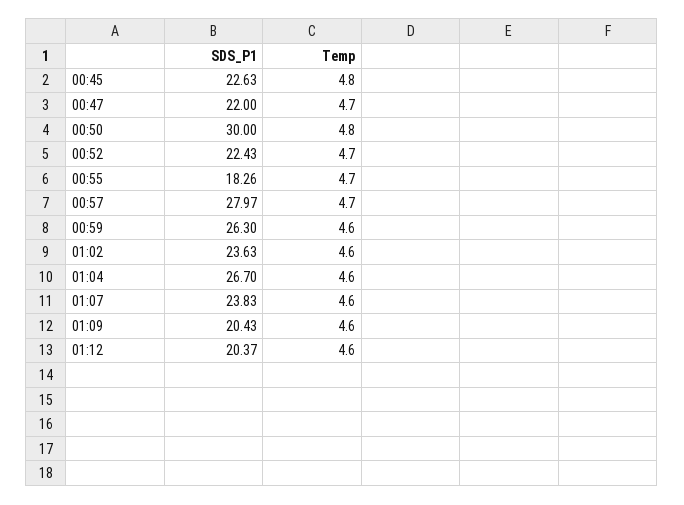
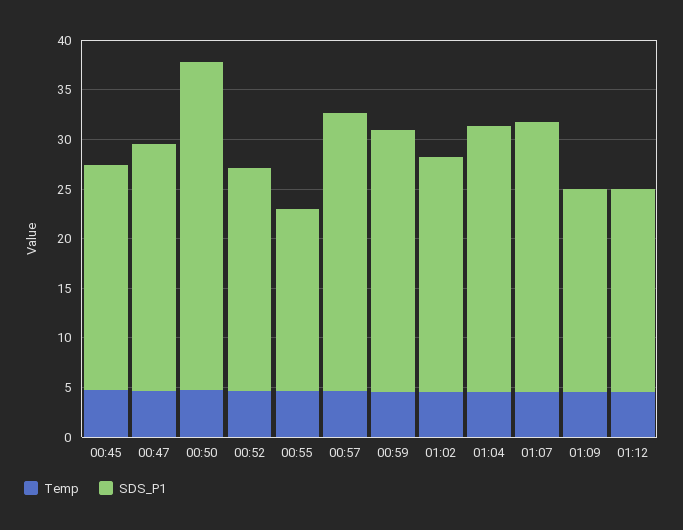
  {
    "SDS_P1": {
      "00:45": 22.63,
-     "00:47": 22,
+     "00:47": 25,
-     "00:50": 30,
+     "00:50": 33,
      "00:52": 22.43,
      "00:55": 18.26,
      "00:57": 27.97,
      "00:59": 26.3,
      "01:02": 23.63,
      "01:04": 26.7,
-     "01:07": 23.83,
+     "01:07": 27,
      "01:09": 20.43,
      "01:12": 20.37
    },
    "Temp": {
      "00:45": 4.8,
      "00:47": 4.7,
      "00:50": 4.8,
      "00:52": 4.7,
      "00:55": 4.7,
      "00:57": 4.7,
      "00:59": 4.6,
      "01:02": 4.6,
      "01:04": 4.6,
      "01:07": 4.6,
      "01:09": 4.6,
      "01:12": 4.6
    }
  }

